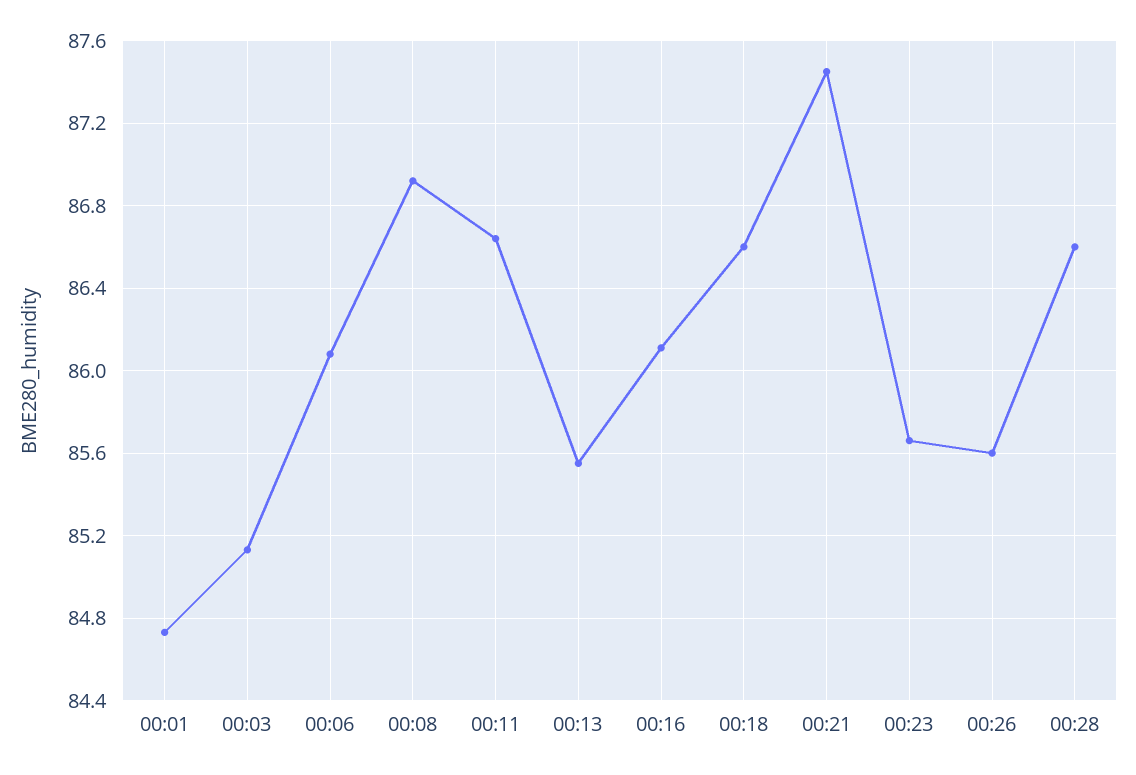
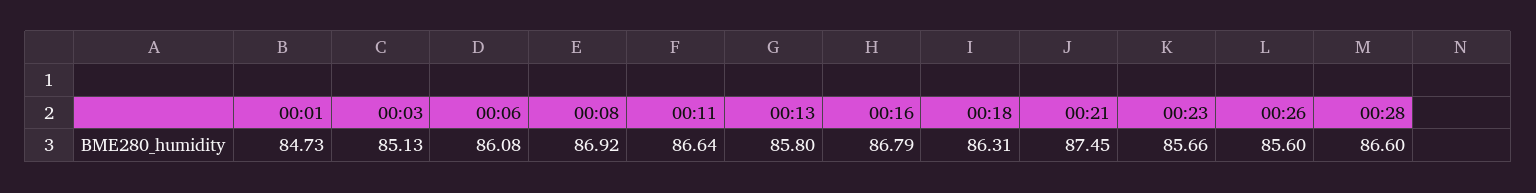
  {
    "00:01": 84.73,
    "00:03": 85.13,
    "00:06": 86.08,
    "00:08": 86.92,
    "00:11": 86.64,
-   "00:13": 85.55,
+   "00:13": 85.8,
-   "00:16": 86.1,
+   "00:16": 86.79,
-   "00:18": 86.6,
+   "00:18": 86.31,
    "00:21": 87.45,
    "00:23": 85.66,
    "00:26": 85.6,
    "00:28": 86.6
  }

